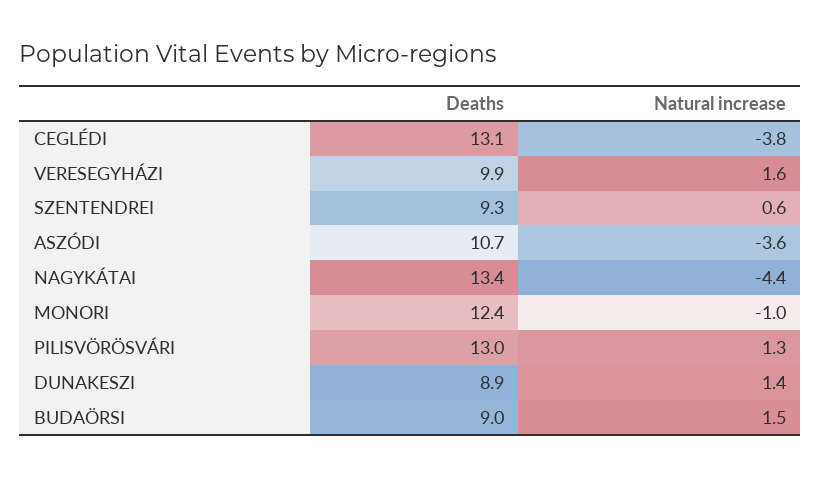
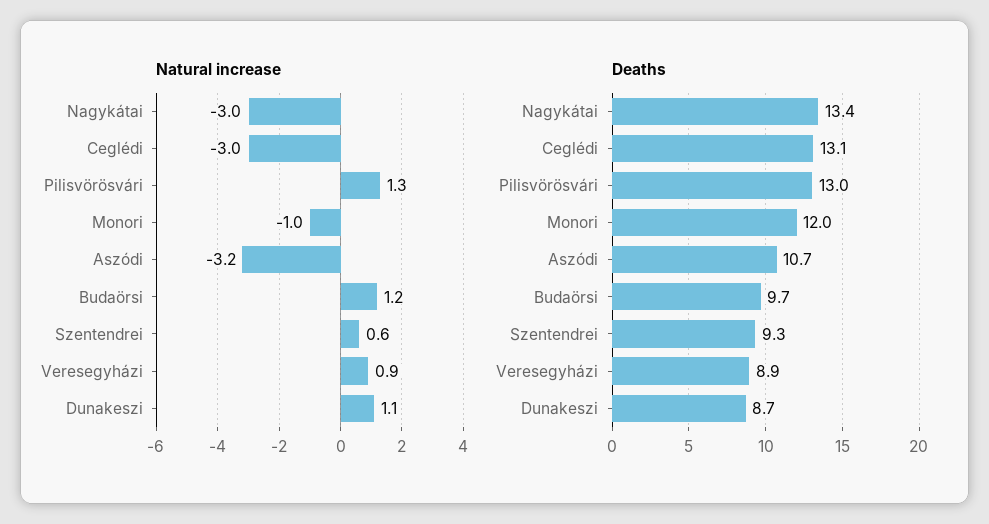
  {
    "Deaths": {
      "CEGLÉDI": 13.1,
-     "VERESEGYHÁZI": 9.9,
+     "VERESEGYHÁZI": 8.9,
      "SZENTENDREI": 9.3,
      "ASZÓDI": 10.7,
      "NAGYKÁTAI": 13.4,
-     "MONORI": 12.4,
+     "MONORI": 12,
      "PILISVÖRÖSVÁRI": 13,
-     "DUNAKESZI": 8.9,
+     "DUNAKESZI": 8.7,
-     "BUDAÖRSI": 9
+     "BUDAÖRSI": 9.7
    },
    "Natural increase": {
-     "CEGLÉDI": -3.8,
+     "CEGLÉDI": -3,
-     "VERESEGYHÁZI": 1.6,
+     "VERESEGYHÁZI": 0.9,
      "SZENTENDREI": 0.6,
-     "ASZÓDI": -3.6,
+     "ASZÓDI": -3.2,
-     "NAGYKÁTAI": -4.4,
+     "NAGYKÁTAI": -3,
      "MONORI": -1,
      "PILISVÖRÖSVÁRI": 1.3,
-     "DUNAKESZI": 1.4,
+     "DUNAKESZI": 1.1,
-     "BUDAÖRSI": 1.5
+     "BUDAÖRSI": 1.2
    }
  }

